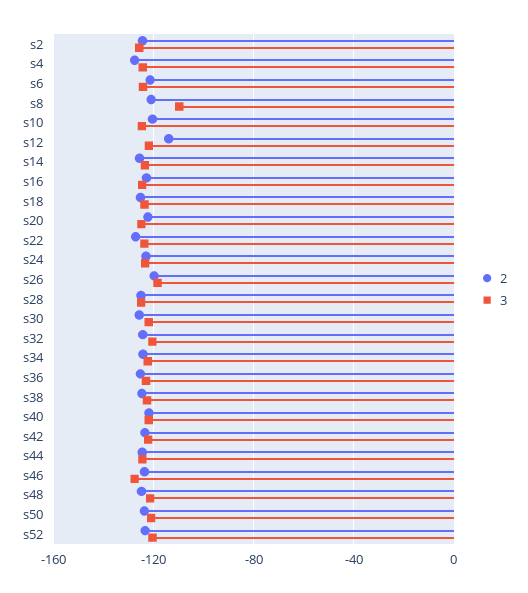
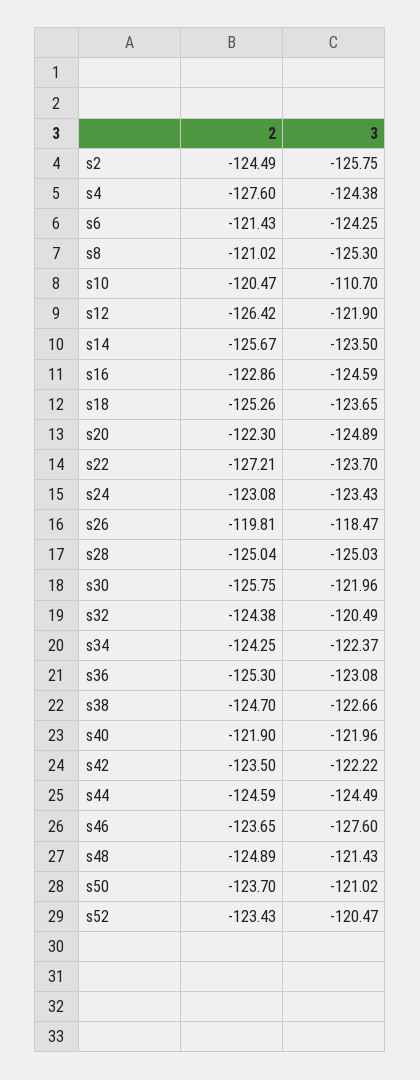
  {
    "2": {
      "s2": -124.49,
      "s4": -127.6,
      "s6": -121.43,
      "s8": -121.02,
      "s10": -120.47,
-     "s12": -115,
+     "s12": -126.42,
      "s14": -125.67,
      "s16": -122.86,
      "s18": -125.26,
      "s20": -122.3,
      "s22": -127.21,
      "s24": -123.08,
      "s26": -119.81,
      "s28": -125.04,
      "s30": -125.75,
      "s32": -124.38,
      "s34": -124.25,
      "s36": -125.3,
      "s38": -124.7,
      "s40": -121.9,
      "s42": -123.5,
      "s44": -124.59,
      "s46": -123.65,
      "s48": -124.89,
      "s50": -123.7,
      "s52": -123.43
    },
    "3": {
      "s2": -125.75,
      "s4": -124.38,
      "s6": -124.25,
-     "s8": -110,
+     "s8": -125.3,
-     "s10": -125,
+     "s10": -110.7,
      "s12": -121.9,
      "s14": -123.5,
      "s16": -124.59,
      "s18": -123.65,
      "s20": -124.89,
      "s22": -123.7,
      "s24": -123.43,
      "s26": -118.47,
      "s28": -125.03,
      "s30": -121.96,
      "s32": -120.49,
      "s34": -122.37,
      "s36": -123.08,
      "s38": -122.66,
      "s40": -121.96,
      "s42": -122.22,
      "s44": -124.49,
      "s46": -127.6,
      "s48": -121.43,
      "s50": -121.02,
      "s52": -120.47
    }
  }

